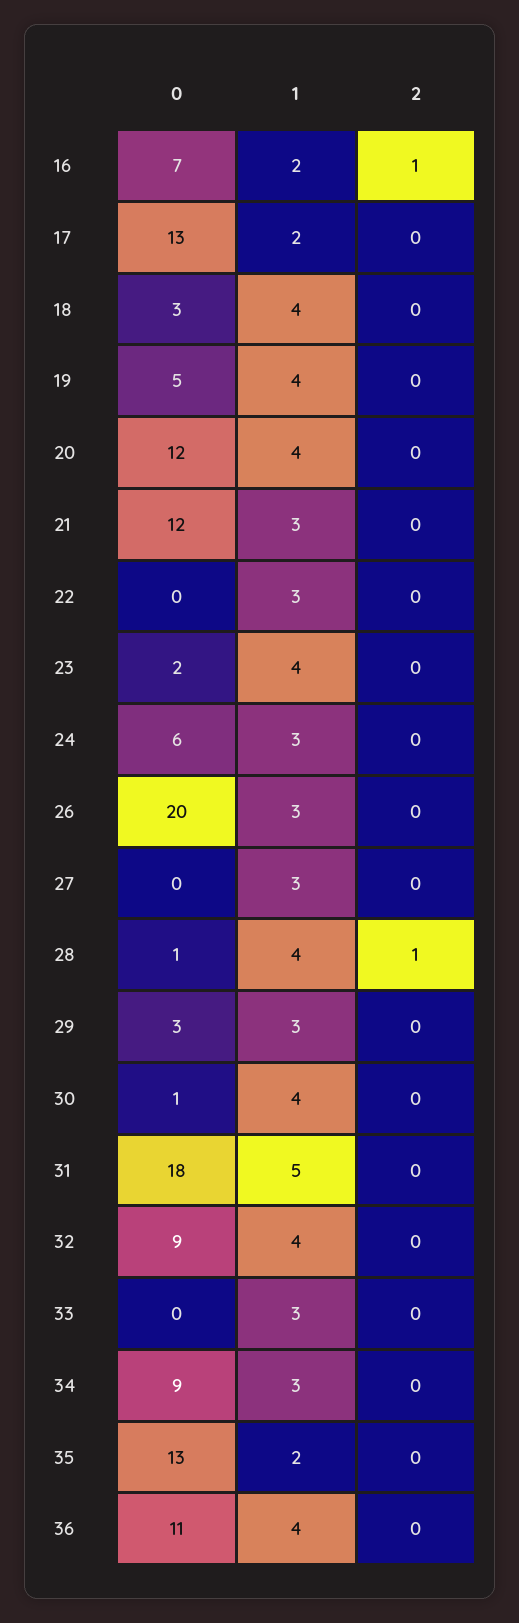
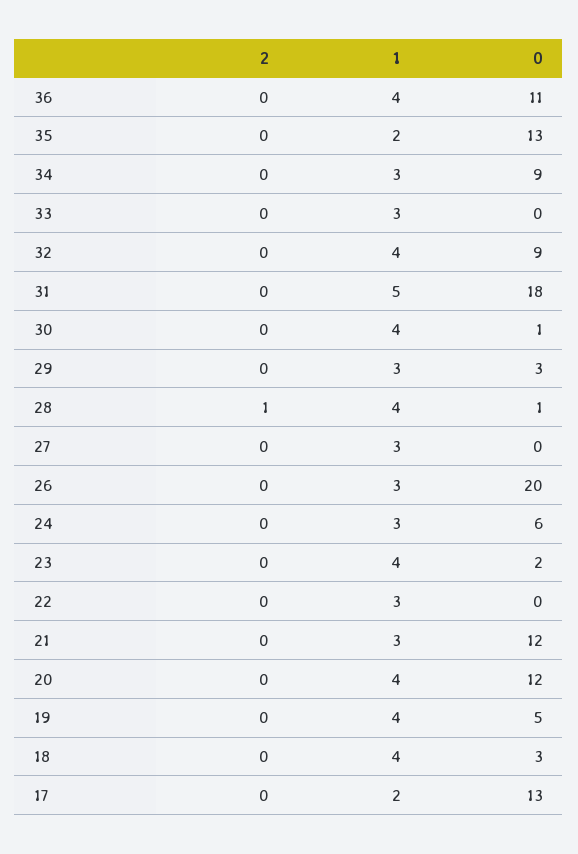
  {
    "0": {
-     "16": 7,
      "17": 13,
      "18": 3,
      "19": 5,
      "20": 12,
      "21": 12,
      "22": 0,
      "23": 2,
      "24": 6,
      "26": 20,
      "27": 0,
      "28": 1,
      "29": 3,
      "30": 1,
      "31": 18,
      "32": 9,
      "33": 0,
      "34": 9,
      "35": 13,
      "36": 11
    },
    "1": {
-     "16": 2,
      "17": 2,
      "18": 4,
      "19": 4,
      "20": 4,
      "21": 3,
      "22": 3,
      "23": 4,
      "24": 3,
      "26": 3,
      "27": 3,
      "28": 4,
      "29": 3,
      "30": 4,
      "31": 5,
      "32": 4,
      "33": 3,
      "34": 3,
      "35": 2,
      "36": 4
    },
    "2": {
-     "16": 1,
      "17": 0,
      "18": 0,
      "19": 0,
      "20": 0,
      "21": 0,
      "22": 0,
      "23": 0,
      "24": 0,
      "26": 0,
      "27": 0,
      "28": 1,
      "29": 0,
      "30": 0,
      "31": 0,
      "32": 0,
      "33": 0,
      "34": 0,
      "35": 0,
      "36": 0
    }
  }

